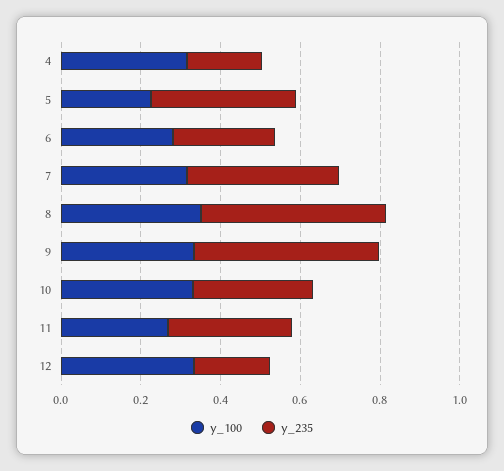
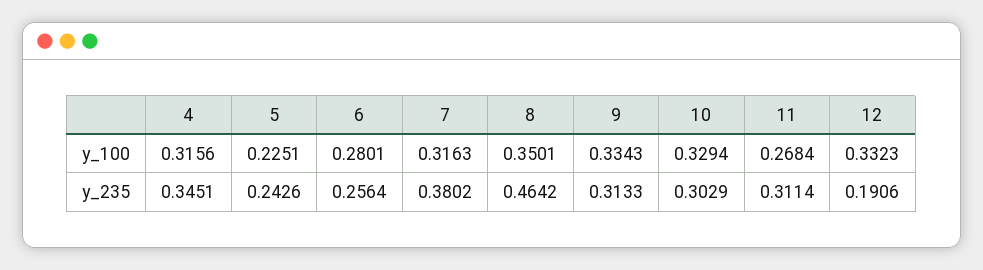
  {
    "y_100": {
      "4": 0.3156,
      "5": 0.2251,
      "6": 0.2801,
      "7": 0.3163,
      "8": 0.3501,
      "9": 0.3343,
      "10": 0.3294,
      "11": 0.2684,
      "12": 0.3323
    },
    "y_235": {
-     "4": 0.2,
+     "4": 0.3451,
-     "5": 0.35,
+     "5": 0.2426,
      "6": 0.2564,
      "7": 0.3802,
      "8": 0.4642,
-     "9": 0.45,
+     "9": 0.3133,
      "10": 0.3029,
      "11": 0.3114,
      "12": 0.1906
    }
  }

